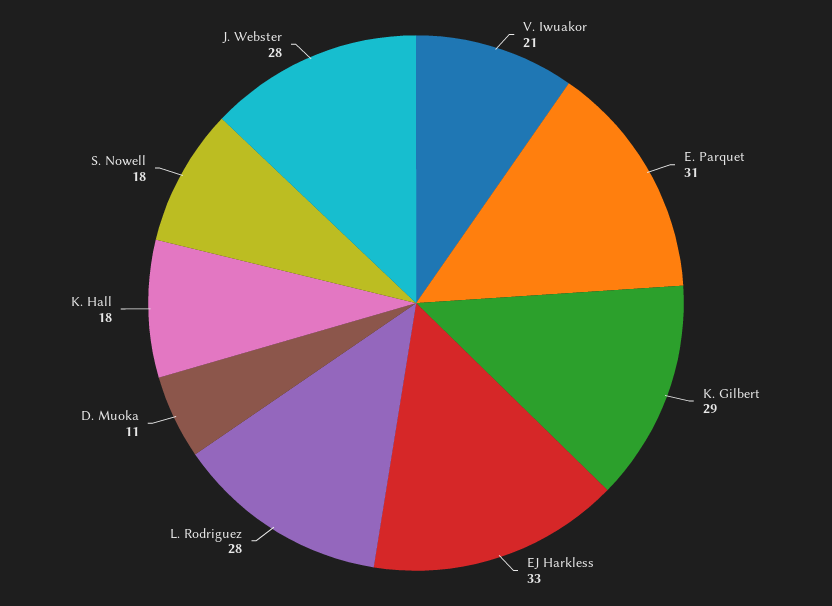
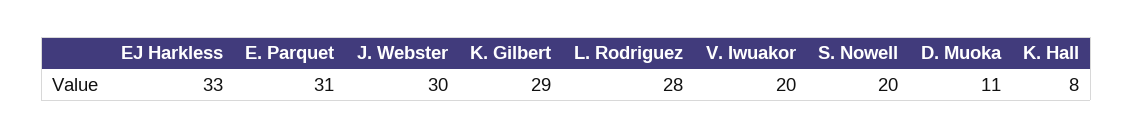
  {
-   "V. Iwuakor": 21,
+   "V. Iwuakor": 20,
    "E. Parquet": 31,
    "K. Gilbert": 29,
    "EJ Harkless": 33,
    "L. Rodriguez": 28,
    "D. Muoka": 11,
-   "K. Hall": 18,
+   "K. Hall": 8,
-   "S. Nowell": 18,
+   "S. Nowell": 20,
-   "J. Webster": 28
+   "J. Webster": 30
  }

